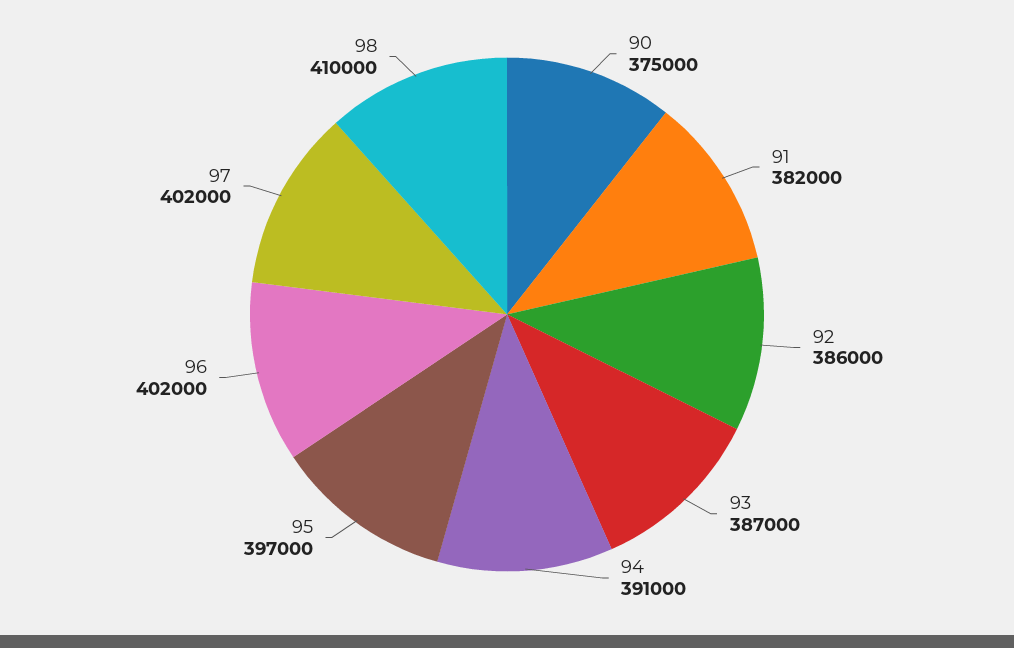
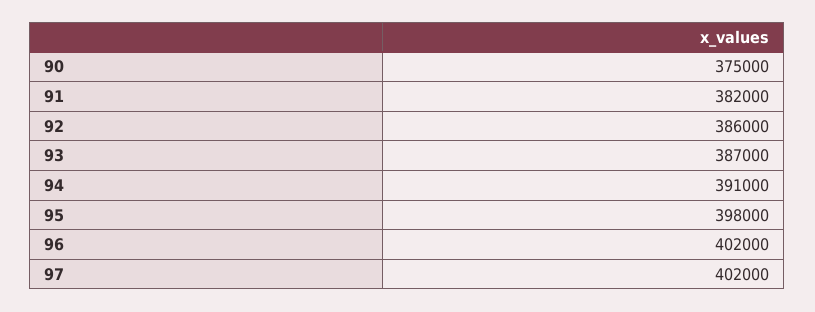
  {
    "90": 375000,
    "91": 382000,
    "92": 386000,
    "93": 387000,
    "94": 391000,
-   "95": 397000,
+   "95": 398000,
    "96": 402000,
-   "97": 402000,
+   "97": 402000
-   "98": 410000
  }

